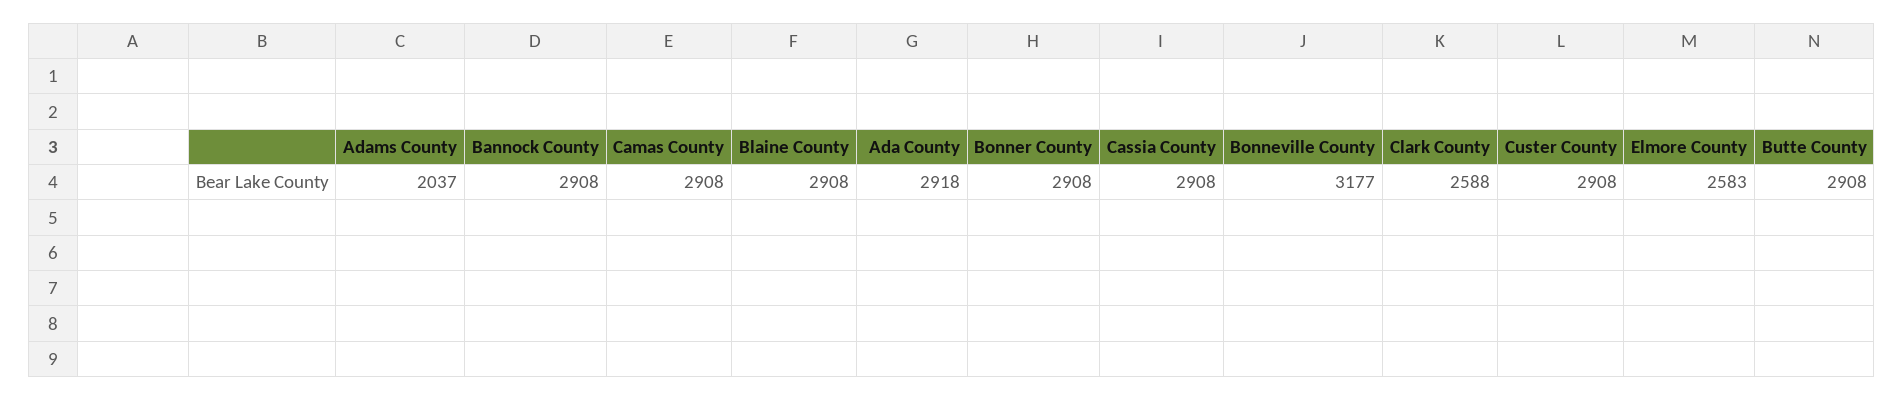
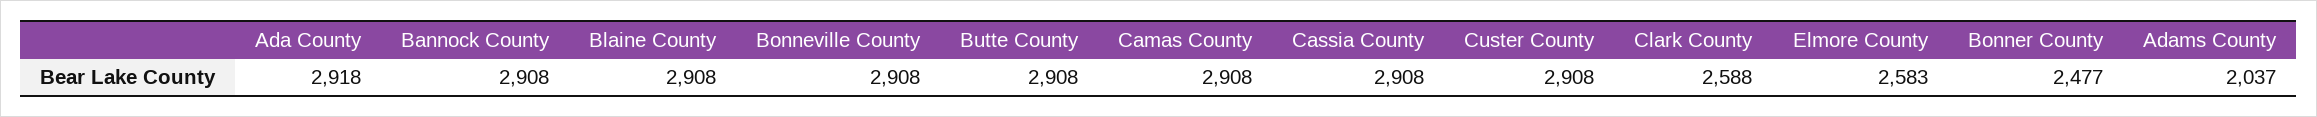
  {
    "Adams County": 2037,
    "Bannock County": 2908,
    "Camas County": 2908,
    "Blaine County": 2908,
    "Ada County": 2918,
-   "Bonner County": 2908,
+   "Bonner County": 2477,
    "Cassia County": 2908,
-   "Bonneville County": 3177,
+   "Bonneville County": 2908,
    "Clark County": 2588,
    "Custer County": 2908,
    "Elmore County": 2583,
    "Butte County": 2908
  }

